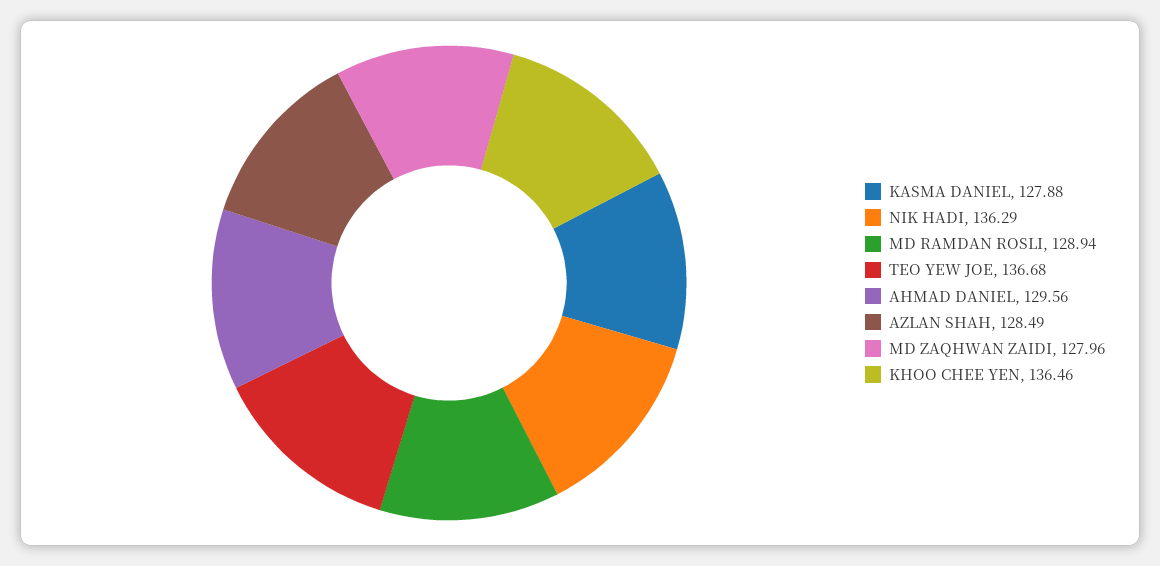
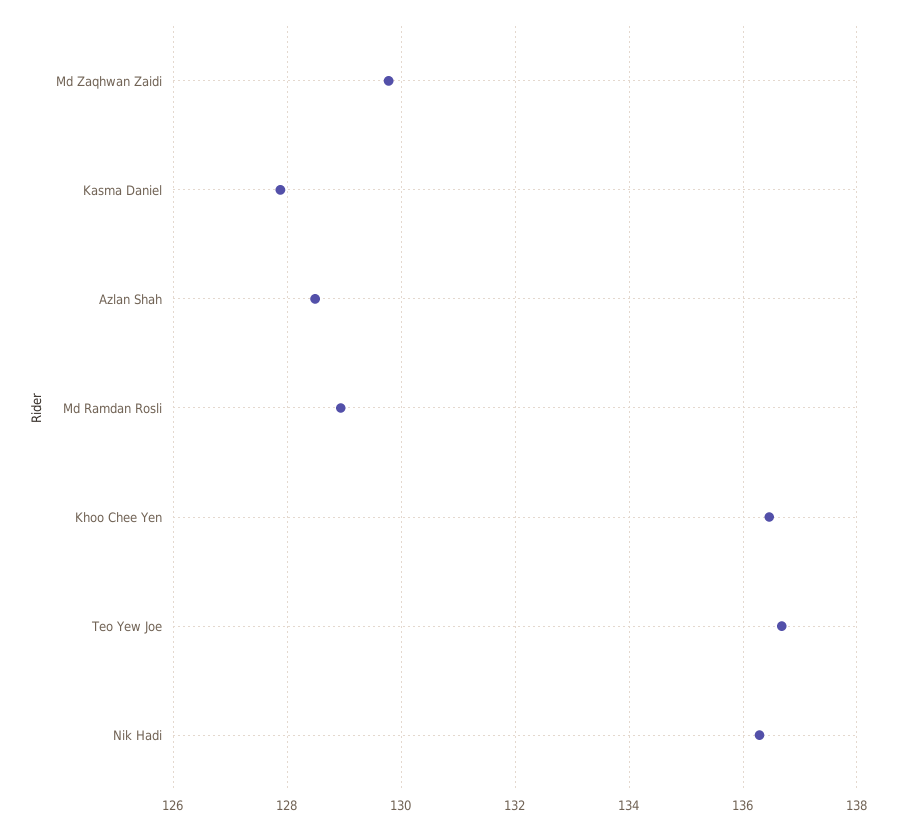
  {
    "KASMA DANIEL": 127.88,
    "NIK HADI": 136.29,
    "MD RAMDAN ROSLI": 128.94,
    "TEO YEW JOE": 136.68,
-   "AHMAD DANIEL": 129.56,
    "AZLAN SHAH": 128.49,
-   "MD ZAQHWAN ZAIDI": 127.96,
+   "MD ZAQHWAN ZAIDI": 129.8,
    "KHOO CHEE YEN": 136.46
  }

